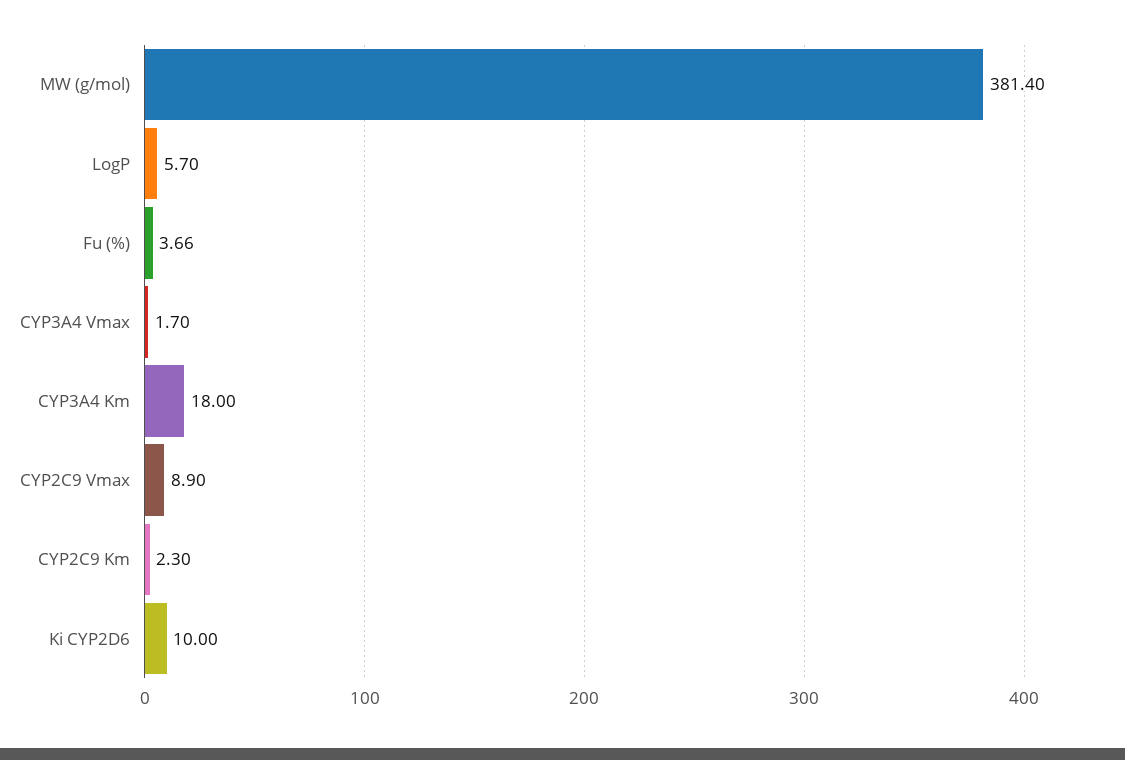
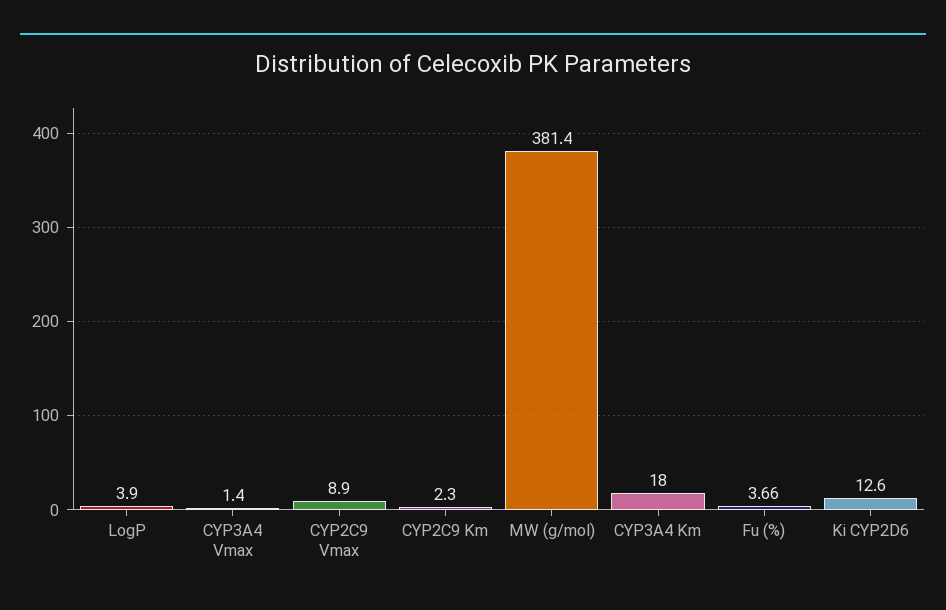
  {
    "MW (g/mol)": 381.4,
-   "LogP": 5.7,
+   "LogP": 3.9,
    "Fu (%)": 3.66,
-   "CYP3A4 Vmax": 1.7,
+   "CYP3A4 Vmax": 1.4,
    "CYP3A4 Km": 18,
    "CYP2C9 Vmax": 8.9,
    "CYP2C9 Km": 2.3,
-   "Ki CYP2D6": 10
+   "Ki CYP2D6": 12.6
  }

